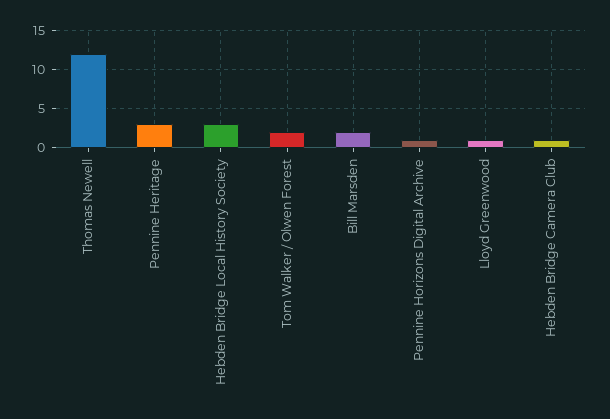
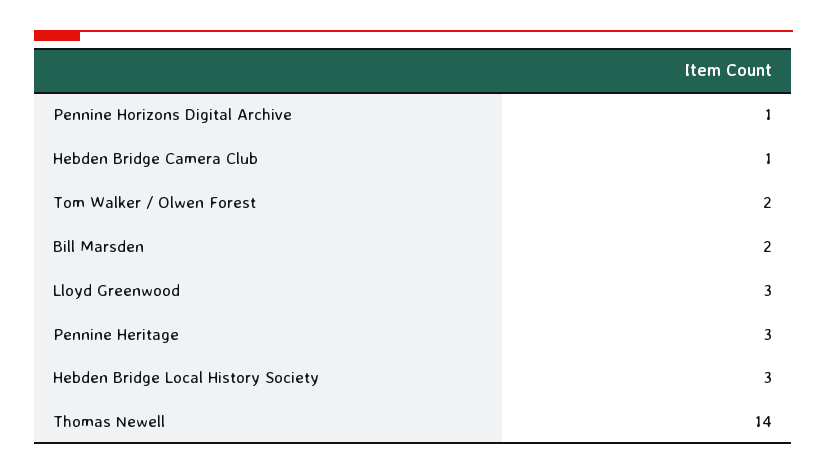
  {
-   "Thomas Newell": 12,
+   "Thomas Newell": 14,
    "Pennine Heritage": 3,
    "Hebden Bridge Local History Society": 3,
    "Tom Walker / Olwen Forest": 2,
    "Bill Marsden": 2,
    "Pennine Horizons Digital Archive": 1,
-   "Lloyd Greenwood": 1,
+   "Lloyd Greenwood": 3,
    "Hebden Bridge Camera Club": 1
  }

